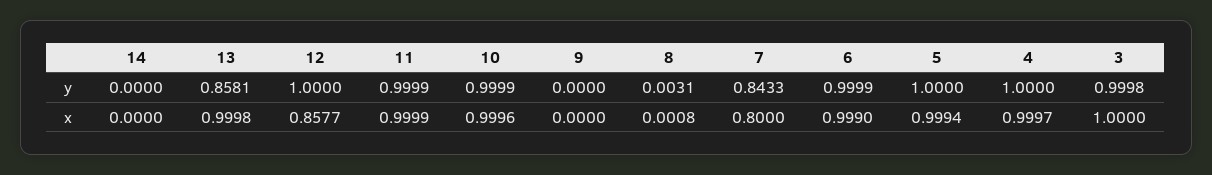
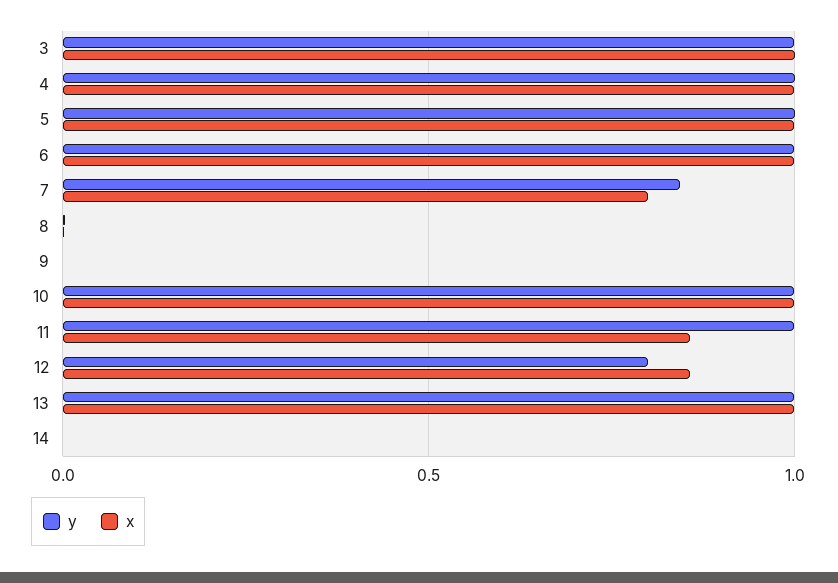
  {
    "y": {
      "14": 0,
-     "13": 0.8581,
+     "13": 1,
-     "12": 1,
+     "12": 0.8,
      "11": 0.9999,
      "10": 0.9999,
      "9": 0,
      "8": 0.0031,
      "7": 0.8433,
      "6": 0.9999,
      "5": 1,
      "4": 1,
      "3": 0.9998
    },
    "x": {
      "14": 0,
      "13": 0.9998,
      "12": 0.8577,
-     "11": 0.9999,
+     "11": 0.85,
      "10": 0.9996,
      "9": 0,
      "8": 0.0008,
      "7": 0.8,
      "6": 0.999,
      "5": 0.9994,
      "4": 0.9997,
      "3": 1
    }
  }

